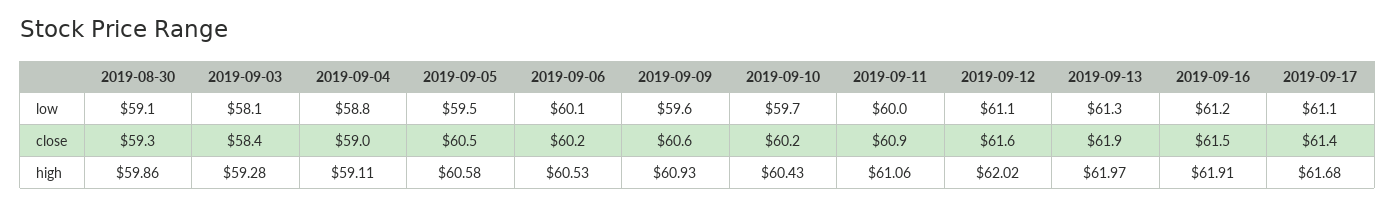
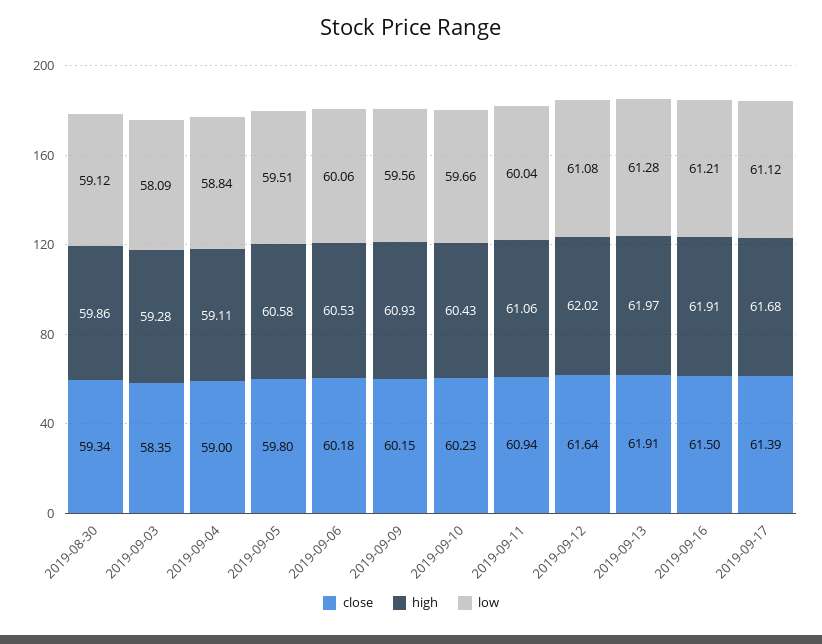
  {
    "low": {
      "2019-08-30": 59.12,
      "2019-09-03": 58.09,
      "2019-09-04": 58.84,
      "2019-09-05": 59.51,
      "2019-09-06": 60.06,
      "2019-09-09": 59.56,
      "2019-09-10": 59.66,
      "2019-09-11": 60.04,
      "2019-09-12": 61.08,
      "2019-09-13": 61.28,
      "2019-09-16": 61.21,
      "2019-09-17": 61.12
    },
    "close": {
      "2019-08-30": 59.34,
      "2019-09-03": 58.35,
      "2019-09-04": 59,
-     "2019-09-05": 60.5,
+     "2019-09-05": 59.8,
      "2019-09-06": 60.18,
-     "2019-09-09": 60.6,
+     "2019-09-09": 60.15,
      "2019-09-10": 60.23,
      "2019-09-11": 60.94,
      "2019-09-12": 61.64,
      "2019-09-13": 61.91,
      "2019-09-16": 61.5,
      "2019-09-17": 61.39
    },
    "high": {
      "2019-08-30": 59.86,
      "2019-09-03": 59.28,
      "2019-09-04": 59.11,
      "2019-09-05": 60.58,
      "2019-09-06": 60.53,
      "2019-09-09": 60.93,
      "2019-09-10": 60.43,
      "2019-09-11": 61.06,
      "2019-09-12": 62.02,
      "2019-09-13": 61.97,
      "2019-09-16": 61.91,
      "2019-09-17": 61.68
    }
  }

